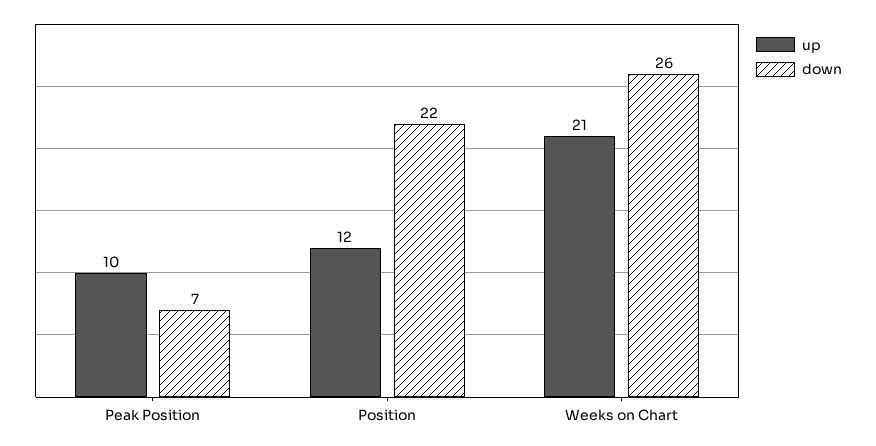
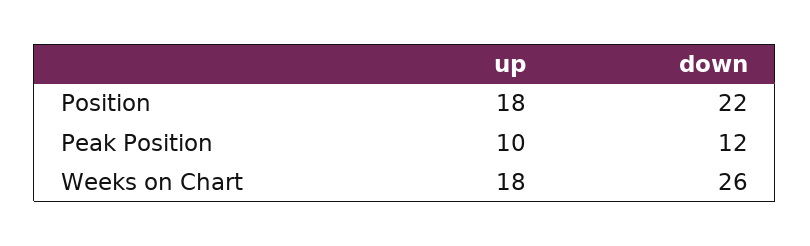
  {
    "up": {
      "Peak Position": 10,
-     "Position": 12,
+     "Position": 18,
-     "Weeks on Chart": 21
+     "Weeks on Chart": 18
    },
    "down": {
-     "Peak Position": 7,
+     "Peak Position": 12,
      "Position": 22,
      "Weeks on Chart": 26
    }
  }

